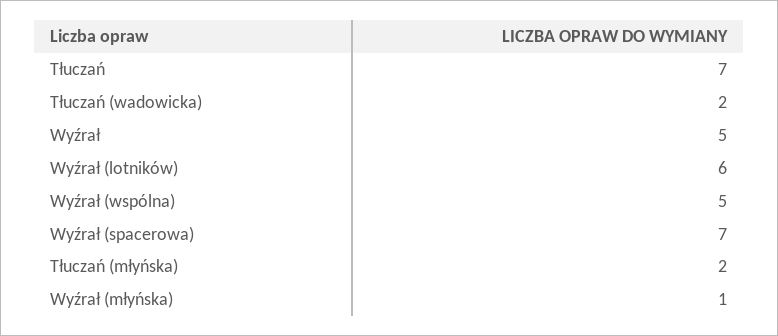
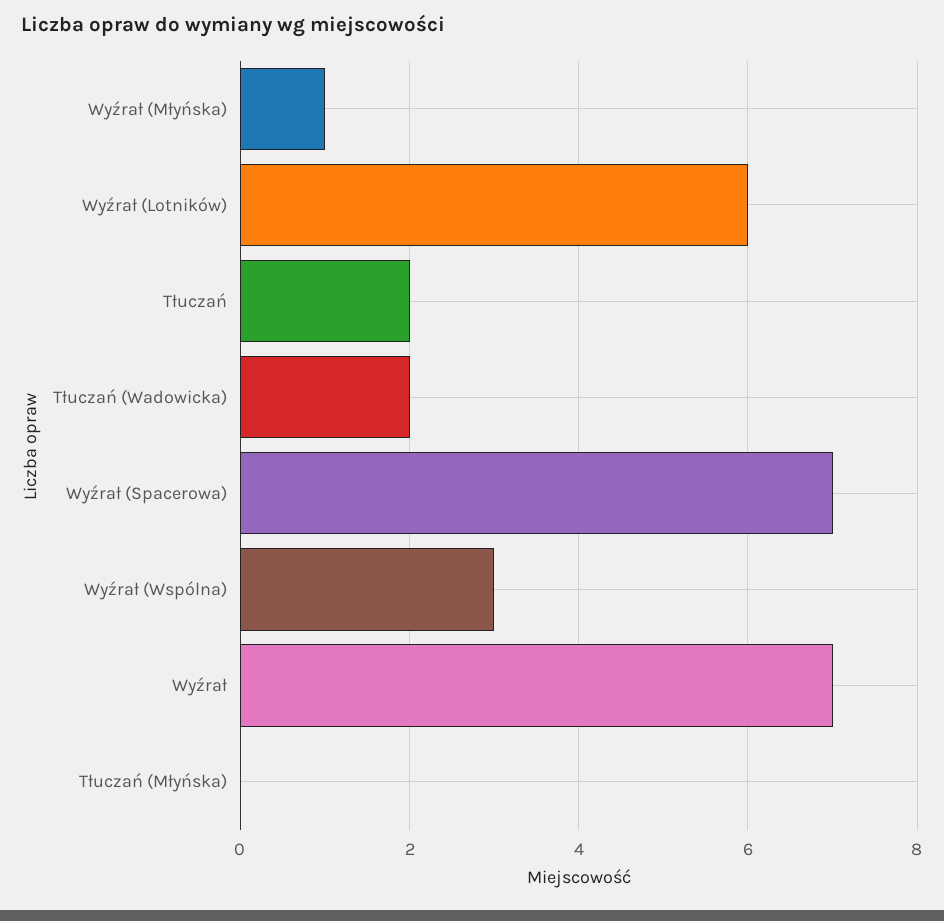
  {
-   "Tłuczań": 7,
+   "Tłuczań": 2,
    "Tłuczań (wadowicka)": 2,
-   "Wyźrał": 5,
+   "Wyźrał": 7,
    "Wyźrał (lotników)": 6,
-   "Wyźrał (wspólna)": 5,
+   "Wyźrał (wspólna)": 3,
    "Wyźrał (spacerowa)": 7,
-   "Tłuczań (młyńska)": 2,
+   "Tłuczań (młyńska)": 0,
    "Wyźrał (młyńska)": 1
  }

